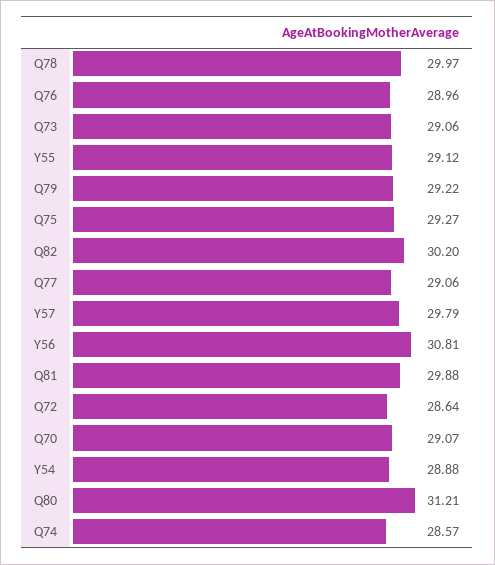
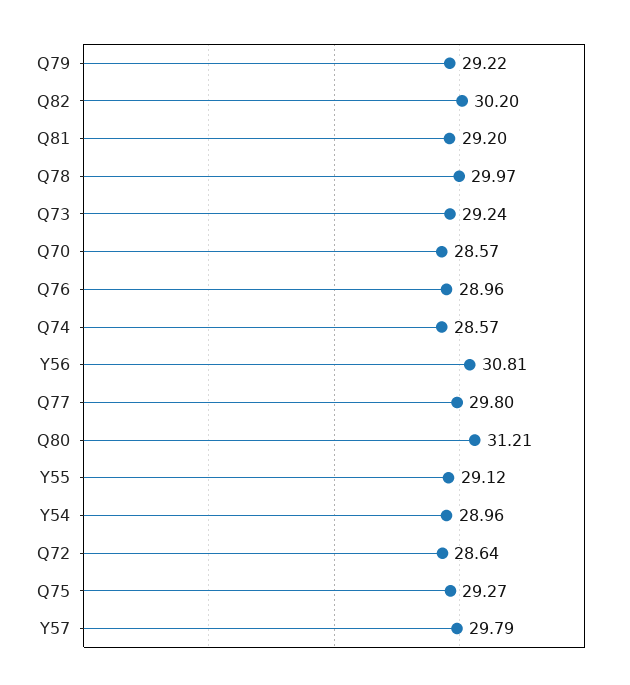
  {
    "Q78": 29.97,
    "Q76": 28.96,
-   "Q73": 29.06,
+   "Q73": 29.24,
    "Y55": 29.12,
    "Q79": 29.22,
    "Q75": 29.27,
    "Q82": 30.2,
-   "Q77": 29.06,
+   "Q77": 29.8,
    "Y57": 29.79,
    "Y56": 30.81,
-   "Q81": 29.88,
+   "Q81": 29.2,
    "Q72": 28.64,
-   "Q70": 29.07,
+   "Q70": 28.57,
-   "Y54": 28.88,
+   "Y54": 28.96,
    "Q80": 31.21,
    "Q74": 28.57
  }

